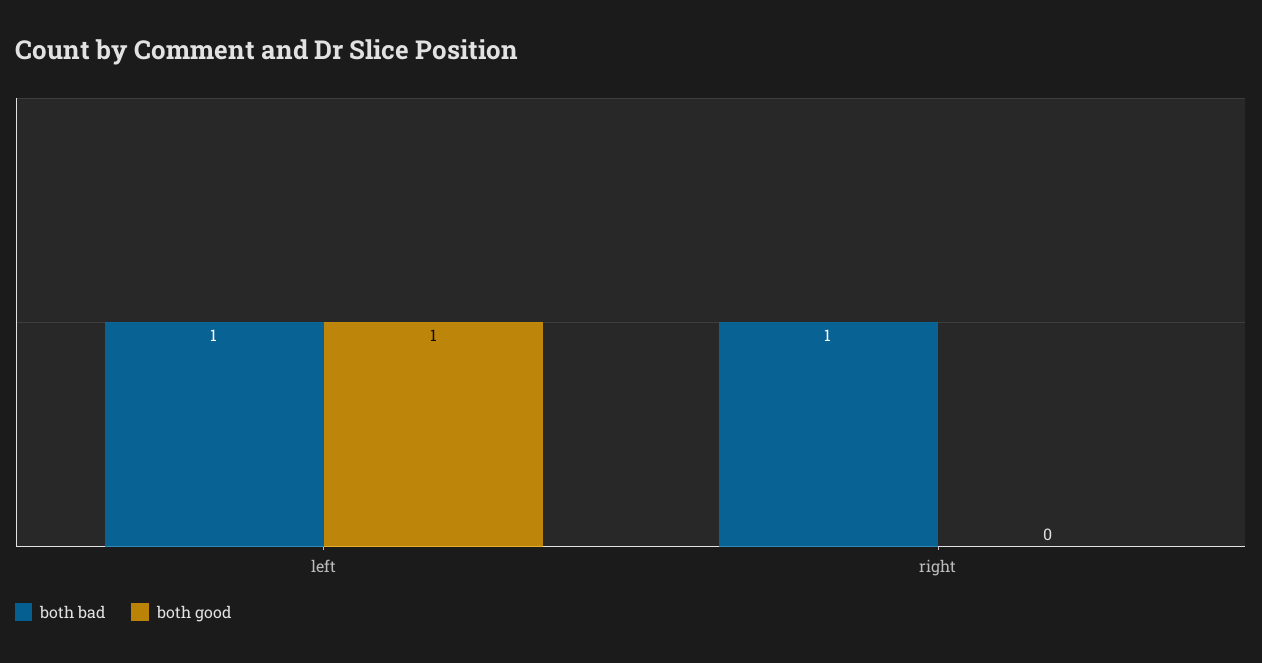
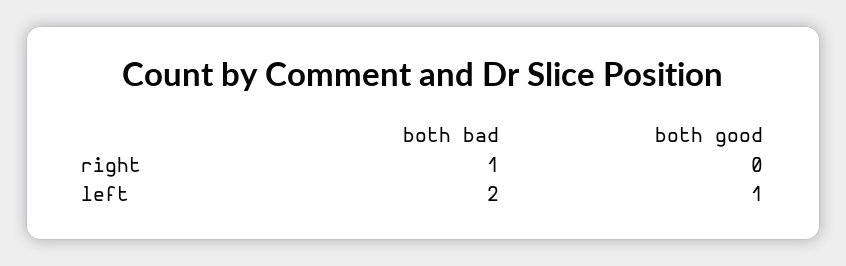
  {
    "both bad": {
-     "left": 1,
+     "left": 2,
      "right": 1
    },
    "both good": {
      "left": 1,
      "right": 0
    }
  }

